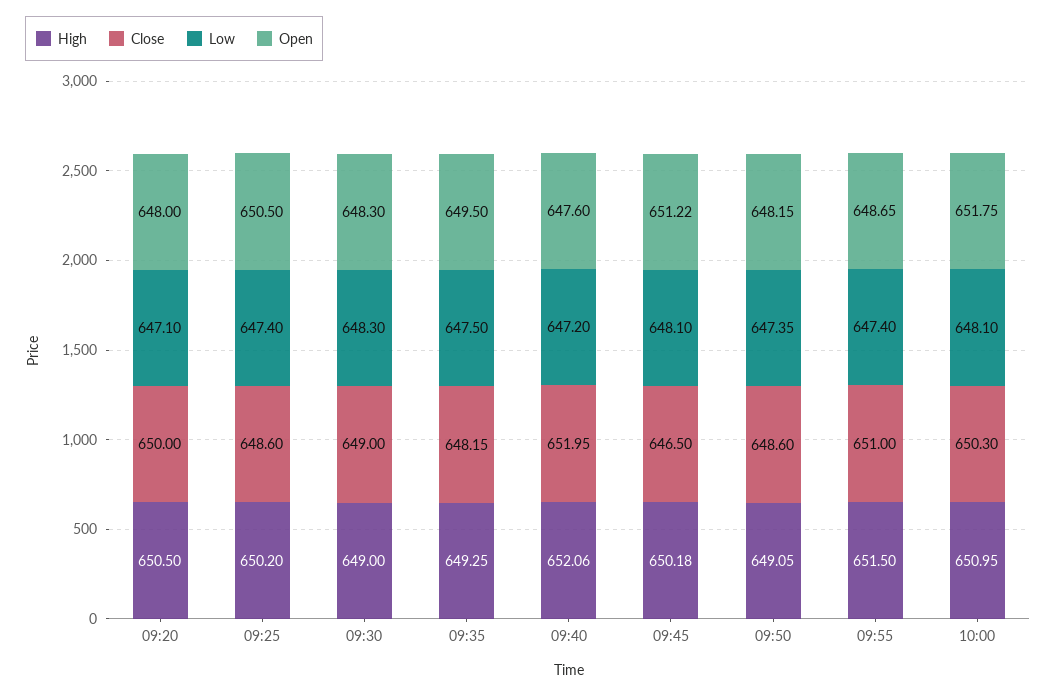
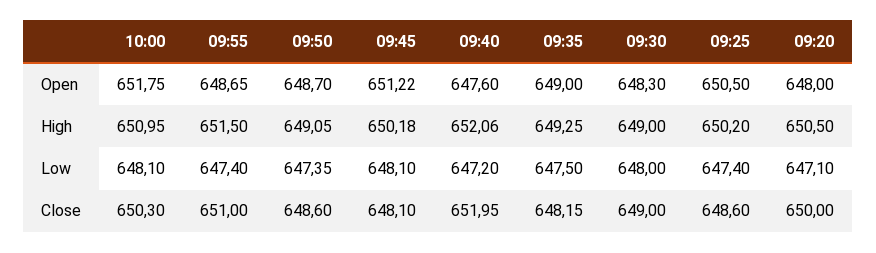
  {
    "High": {
      "09:20": 650.5,
      "09:25": 650.2,
      "09:30": 649,
      "09:35": 649.25,
      "09:40": 652.06,
      "09:45": 650.18,
      "09:50": 649.05,
      "09:55": 651.5,
      "10:00": 650.95
    },
    "Close": {
      "09:20": 650,
      "09:25": 648.6,
      "09:30": 649,
      "09:35": 648.15,
      "09:40": 651.95,
-     "09:45": 646.5,
+     "09:45": 648.1,
      "09:50": 648.6,
      "09:55": 651,
      "10:00": 650.3
    },
    "Low": {
      "09:20": 647.1,
      "09:25": 647.4,
-     "09:30": 648.3,
+     "09:30": 648,
      "09:35": 647.5,
      "09:40": 647.2,
      "09:45": 648.1,
      "09:50": 647.35,
      "09:55": 647.4,
      "10:00": 648.1
    },
    "Open": {
      "09:20": 648,
      "09:25": 650.5,
      "09:30": 648.3,
-     "09:35": 649.5,
+     "09:35": 649,
      "09:40": 647.6,
      "09:45": 651.22,
-     "09:50": 648.15,
+     "09:50": 648.7,
      "09:55": 648.65,
      "10:00": 651.75
    }
  }

